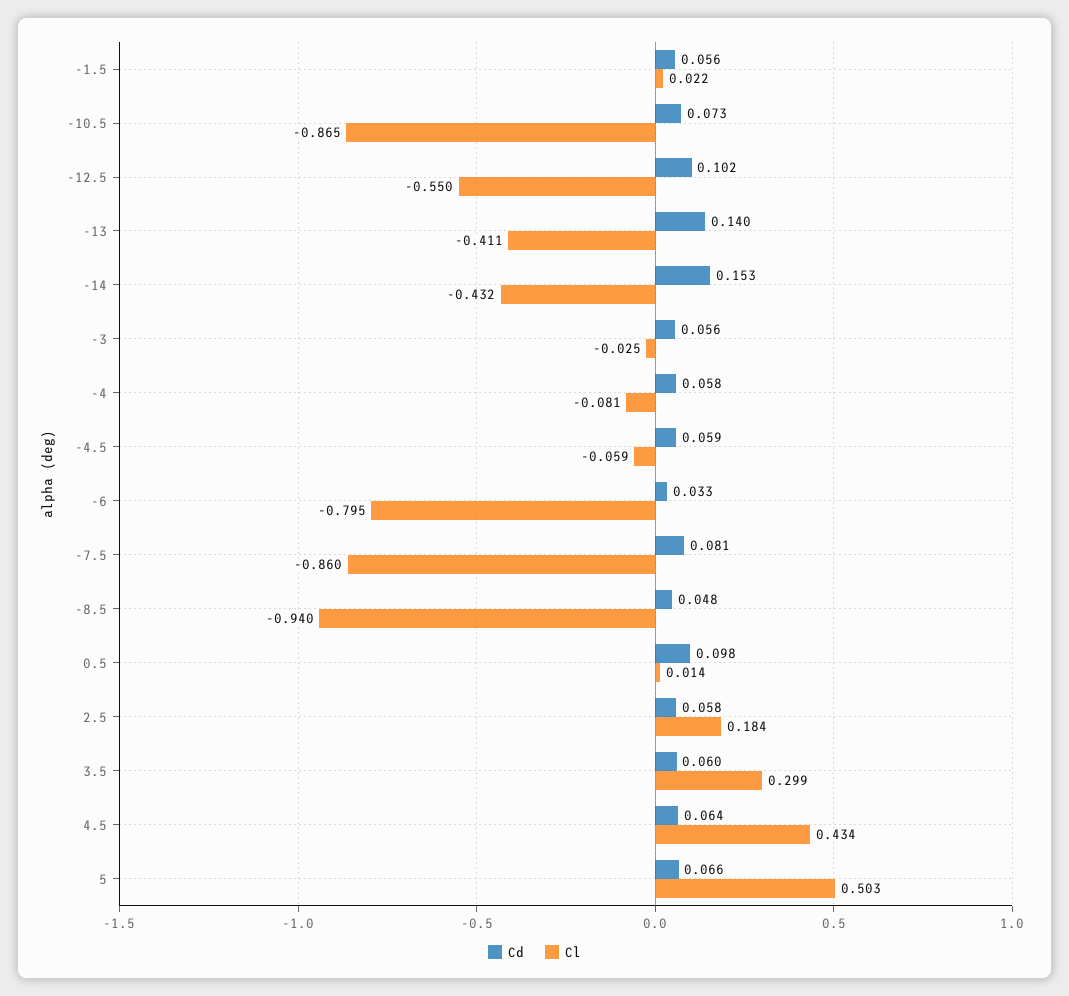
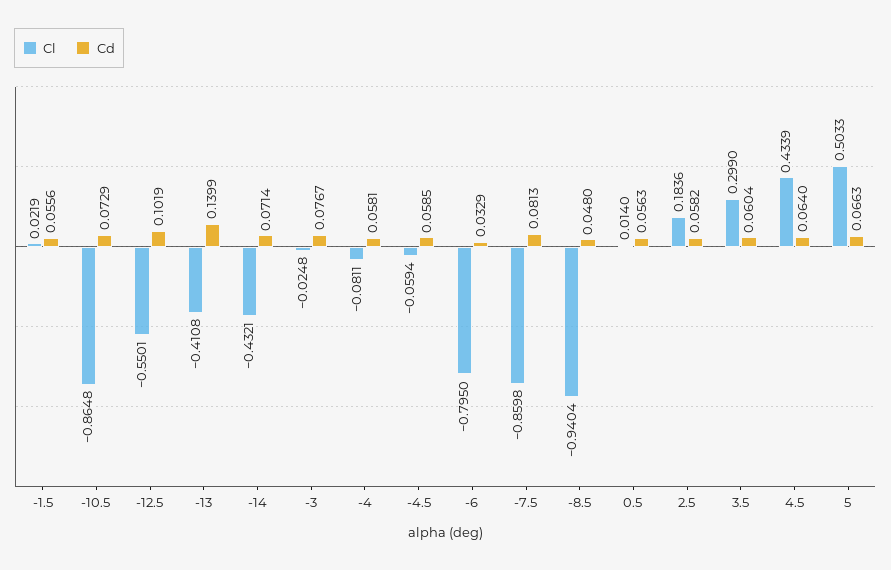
  {
    "Cd": {
      "-1.5": 0.0556,
      "-10.5": 0.0729,
      "-12.5": 0.1019,
      "-13": 0.1399,
-     "-14": 0.153,
+     "-14": 0.0714,
-     "-3": 0.056,
+     "-3": 0.0767,
      "-4": 0.0581,
      "-4.5": 0.0585,
      "-6": 0.0329,
      "-7.5": 0.0813,
      "-8.5": 0.048,
-     "0.5": 0.098,
+     "0.5": 0.0563,
      "2.5": 0.0582,
      "3.5": 0.0604,
      "4.5": 0.064,
      "5": 0.0663
    },
    "Cl": {
      "-1.5": 0.0219,
      "-10.5": -0.8648,
      "-12.5": -0.5501,
      "-13": -0.4108,
      "-14": -0.4321,
      "-3": -0.0248,
      "-4": -0.0811,
      "-4.5": -0.0594,
      "-6": -0.795,
      "-7.5": -0.8598,
      "-8.5": -0.9404,
      "0.5": 0.014,
      "2.5": 0.1836,
      "3.5": 0.299,
      "4.5": 0.4339,
      "5": 0.5033
    }
  }

